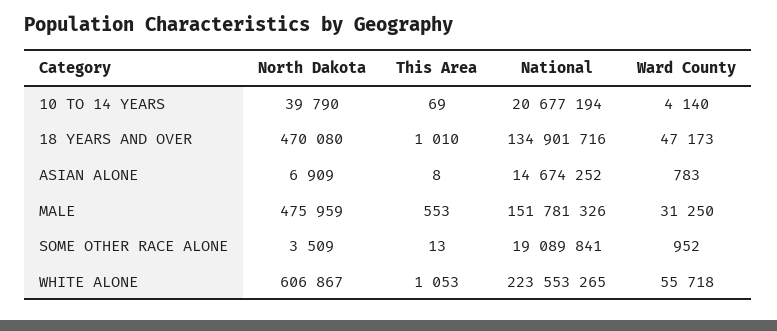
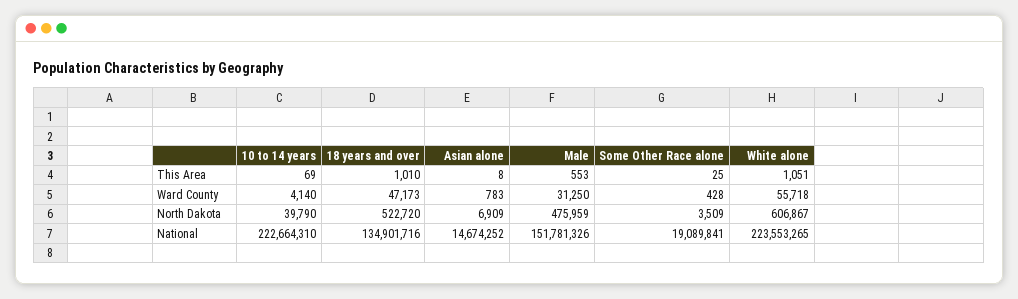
  {
    "North Dakota": {
      "10 TO 14 YEARS": 39790,
-     "18 YEARS AND OVER": 470080,
+     "18 YEARS AND OVER": 522720,
      "ASIAN ALONE": 6909,
      "MALE": 475959,
      "SOME OTHER RACE ALONE": 3509,
      "WHITE ALONE": 606867
    },
    "This Area": {
      "10 TO 14 YEARS": 69,
      "18 YEARS AND OVER": 1010,
      "ASIAN ALONE": 8,
      "MALE": 553,
-     "SOME OTHER RACE ALONE": 13,
+     "SOME OTHER RACE ALONE": 25,
-     "WHITE ALONE": 1053
+     "WHITE ALONE": 1051
    },
    "National": {
-     "10 TO 14 YEARS": 20677194,
+     "10 TO 14 YEARS": 222664310,
      "18 YEARS AND OVER": 134901716,
      "ASIAN ALONE": 14674252,
      "MALE": 151781326,
      "SOME OTHER RACE ALONE": 19089841,
      "WHITE ALONE": 223553265
    },
    "Ward County": {
      "10 TO 14 YEARS": 4140,
      "18 YEARS AND OVER": 47173,
      "ASIAN ALONE": 783,
      "MALE": 31250,
-     "SOME OTHER RACE ALONE": 952,
+     "SOME OTHER RACE ALONE": 428,
      "WHITE ALONE": 55718
    }
  }

